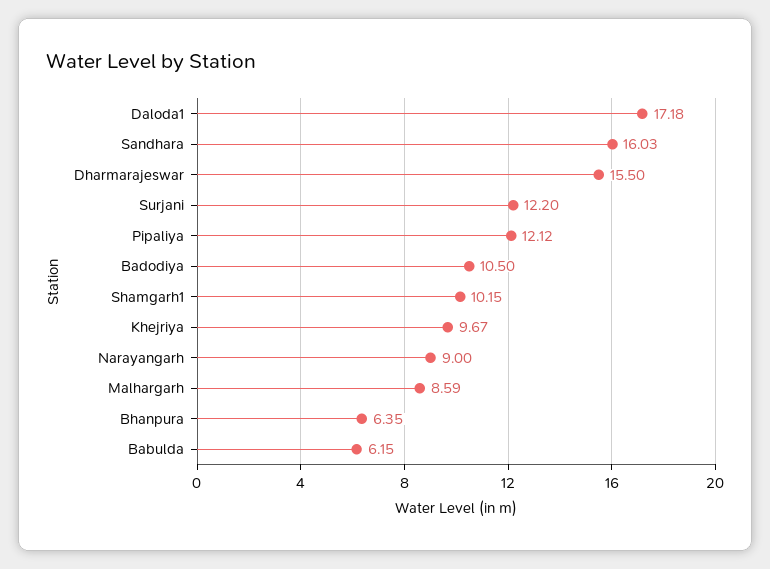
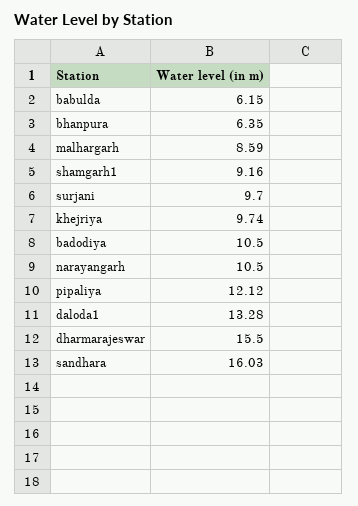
  {
-   "Daloda1": 17.18,
+   "Daloda1": 13.28,
    "Sandhara": 16.03,
    "Dharmarajeswar": 15.5,
-   "Surjani": 12.2,
+   "Surjani": 9.7,
    "Pipaliya": 12.12,
    "Badodiya": 10.5,
-   "Shamgarh1": 10.15,
+   "Shamgarh1": 9.16,
-   "Khejriya": 9.67,
+   "Khejriya": 9.74,
-   "Narayangarh": 9,
+   "Narayangarh": 10.5,
    "Malhargarh": 8.59,
    "Bhanpura": 6.35,
    "Babulda": 6.15
  }

